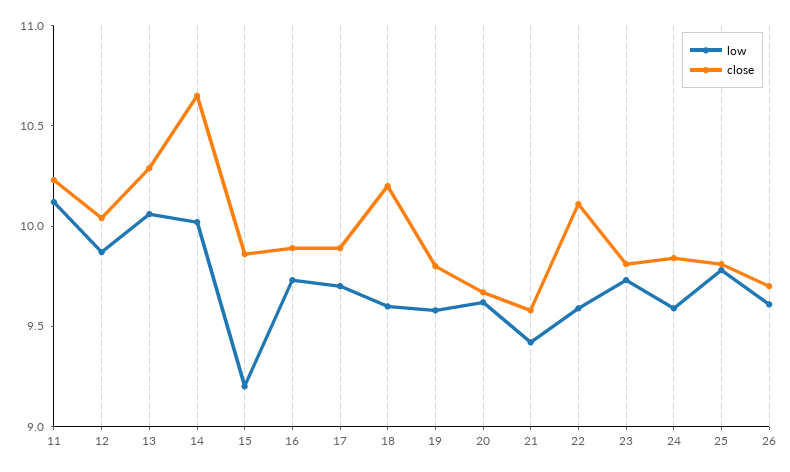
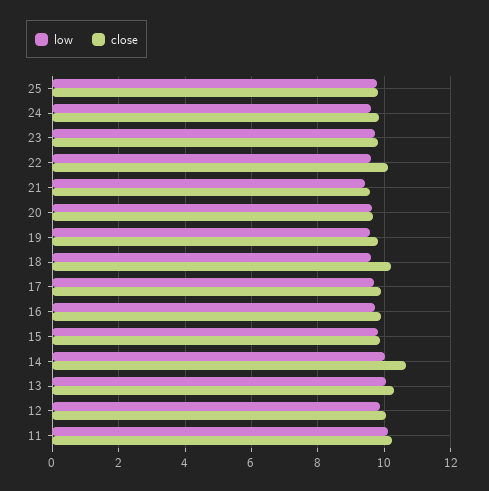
  {
    "low": {
      "11": 10.1,
      "12": 9.9,
      "13": 10.1,
      "14": 10,
-     "15": 9.2,
+     "15": 9.8,
      "16": 9.7,
      "17": 9.7,
      "18": 9.6,
      "19": 9.6,
      "20": 9.6,
      "21": 9.4,
      "22": 9.6,
      "23": 9.7,
      "24": 9.6,
-     "25": 9.8,
+     "25": 9.8
-     "26": 9.6
    },
    "close": {
      "11": 10.2,
      "12": 10,
      "13": 10.3,
      "14": 10.7,
      "15": 9.9,
      "16": 9.9,
      "17": 9.9,
      "18": 10.2,
      "19": 9.8,
      "20": 9.7,
      "21": 9.6,
      "22": 10.1,
      "23": 9.8,
      "24": 9.8,
-     "25": 9.8,
+     "25": 9.8
-     "26": 9.7
    }
  }

